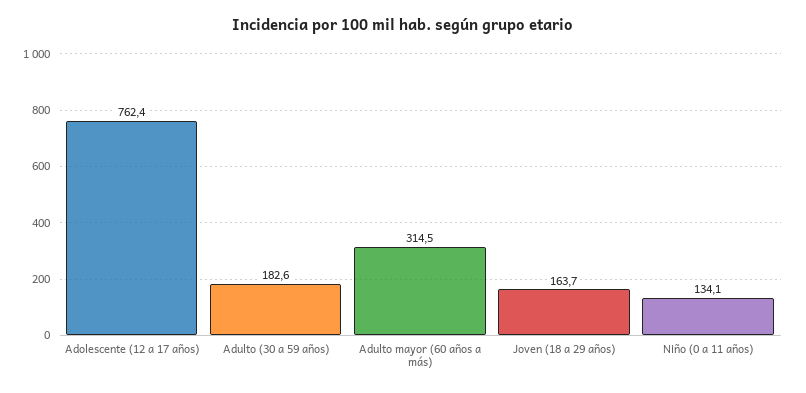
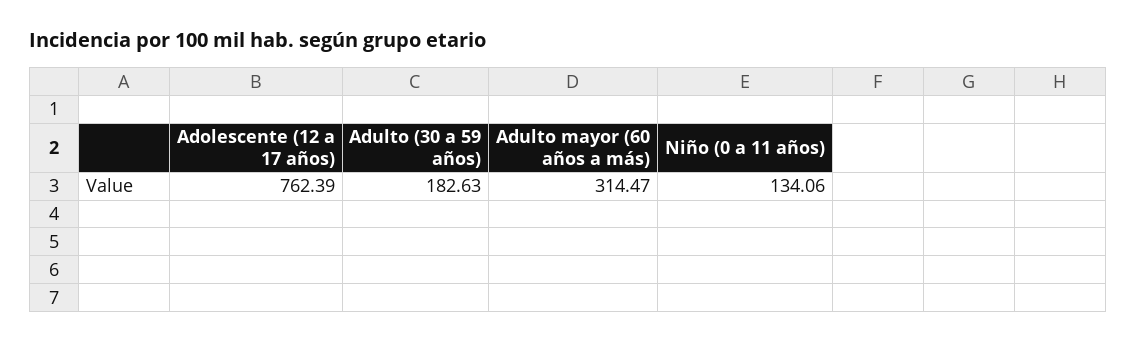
  {
    "Adolescente (12 a 17 años)": 762.39,
    "Adulto (30 a 59 años)": 182.63,
    "Adulto mayor (60 años a más)": 314.47,
-   "Joven (18 a 29 años)": 163.7,
    "Niño (0 a 11 años)": 134.06
  }

